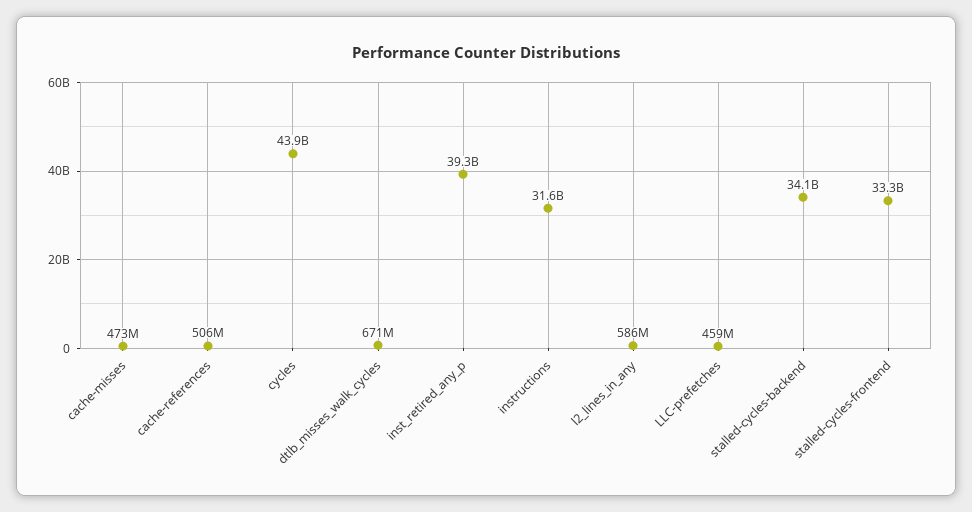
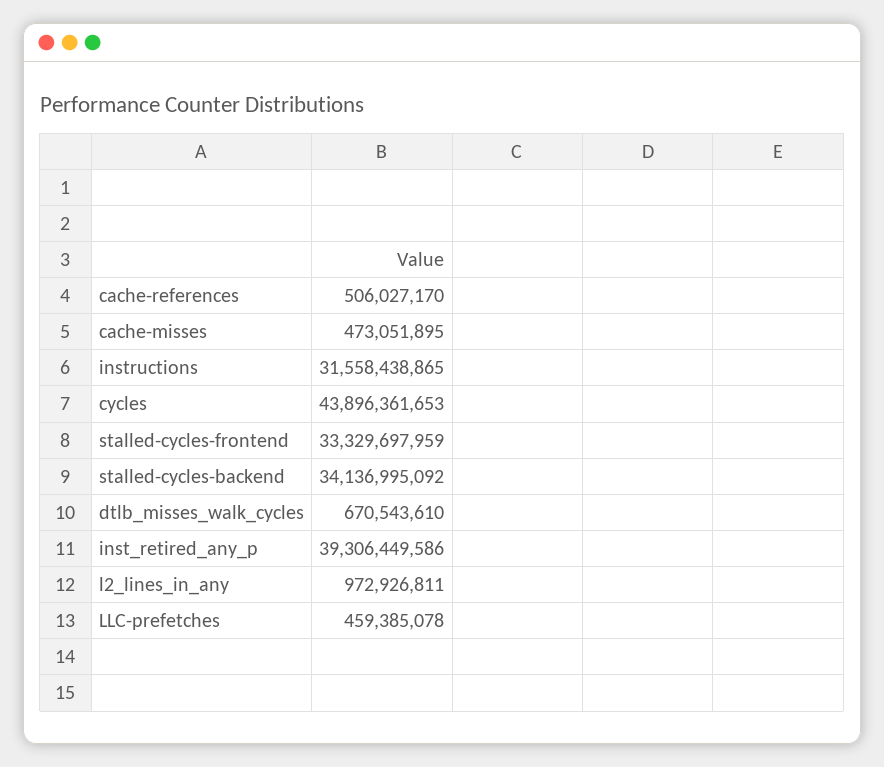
  {
    "cache-misses": 473051895,
    "cache-references": 506027170,
    "cycles": 43896361653,
    "dtlb_misses_walk_cycles": 670543610,
    "inst_retired_any_p": 39306449586,
    "instructions": 31558438865,
-   "l2_lines_in_any": 586000000,
+   "l2_lines_in_any": 972926811,
    "LLC-prefetches": 459385078,
    "stalled-cycles-backend": 34136995092,
    "stalled-cycles-frontend": 33329697959
  }

